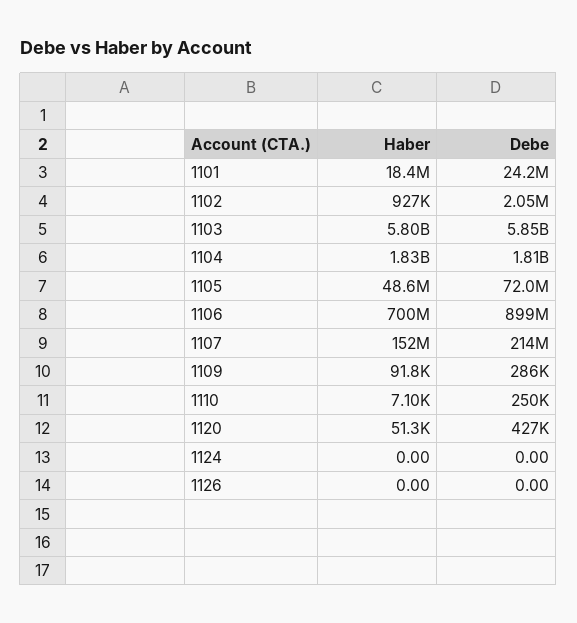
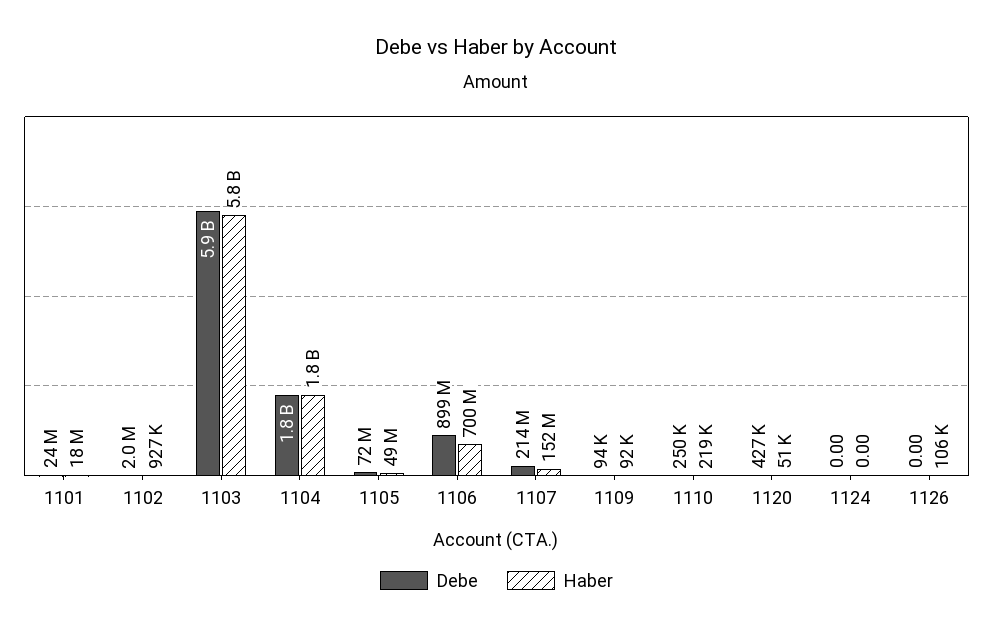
  {
    "Haber": {
      "1101": 18400000,
      "1102": 927000,
      "1103": 5800000000,
      "1104": 1830000000,
      "1105": 48600000,
      "1106": 700000000,
      "1107": 152000000,
      "1109": 91800,
-     "1110": 7100,
+     "1110": 219000,
      "1120": 51300,
      "1124": 0,
-     "1126": 0
+     "1126": 106000
    },
    "Debe": {
      "1101": 24200000,
      "1102": 2050000,
      "1103": 5850000000,
      "1104": 1810000000,
      "1105": 72000000,
      "1106": 899000000,
      "1107": 214000000,
-     "1109": 286000,
+     "1109": 94000,
      "1110": 250000,
      "1120": 427000,
      "1124": 0,
      "1126": 0
    }
  }

